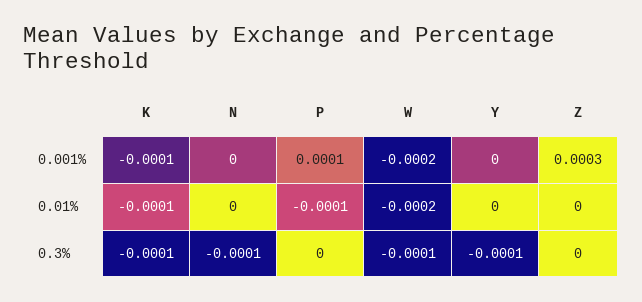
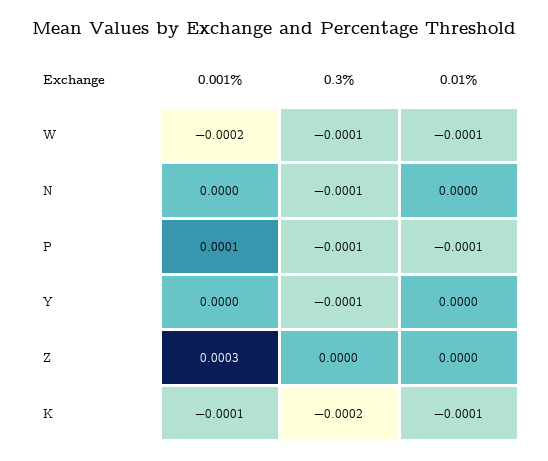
  {
    "K": {
      "0.001%": -0.0001,
      "0.01%": -0.0001,
-     "0.3%": -0.0001
+     "0.3%": -0.0002
    },
    "N": {
      "0.001%": 0,
      "0.01%": 0,
      "0.3%": -0.0001
    },
    "P": {
      "0.001%": 0.0001,
      "0.01%": -0.0001,
-     "0.3%": 0
+     "0.3%": -0.0001
    },
    "W": {
      "0.001%": -0.0002,
-     "0.01%": -0.0002,
+     "0.01%": -0.0001,
      "0.3%": -0.0001
    },
    "Y": {
      "0.001%": 0,
      "0.01%": 0,
      "0.3%": -0.0001
    },
    "Z": {
      "0.001%": 0.0003,
      "0.01%": 0,
      "0.3%": 0
    }
  }

